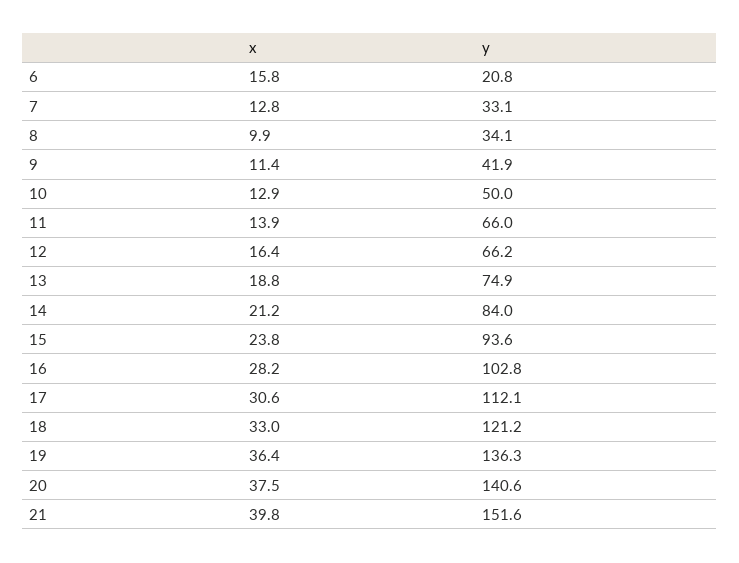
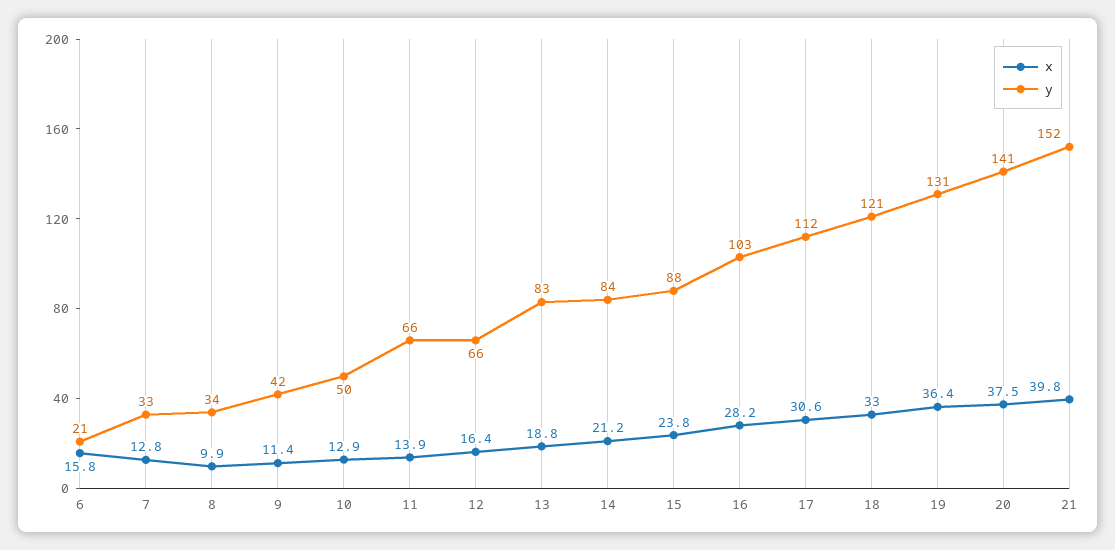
  {
    "x": {
      "6": 15.8,
      "7": 12.8,
      "8": 9.9,
      "9": 11.4,
      "10": 12.9,
      "11": 13.9,
      "12": 16.4,
      "13": 18.8,
      "14": 21.2,
      "15": 23.8,
      "16": 28.2,
      "17": 30.6,
      "18": 33,
      "19": 36.4,
      "20": 37.5,
      "21": 39.8
    },
    "y": {
      "6": 20.8,
      "7": 33.1,
      "8": 34.1,
      "9": 41.9,
      "10": 50,
      "11": 66,
      "12": 66.2,
-     "13": 74.9,
+     "13": 83,
      "14": 84,
-     "15": 93.6,
+     "15": 88,
      "16": 102.8,
      "17": 112.1,
      "18": 121.2,
-     "19": 136.3,
+     "19": 131,
      "20": 140.6,
      "21": 151.6
    }
  }

